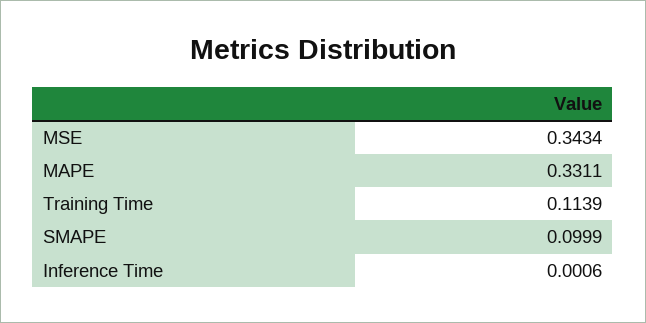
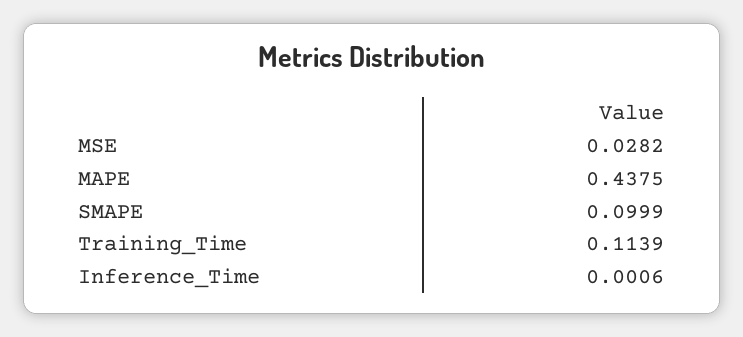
  {
-   "MSE": 0.3434,
+   "MSE": 0.0282,
-   "MAPE": 0.3311,
+   "MAPE": 0.4375,
    "Training Time": 0.1139,
    "SMAPE": 0.0999,
    "Inference Time": 0.0006
  }

